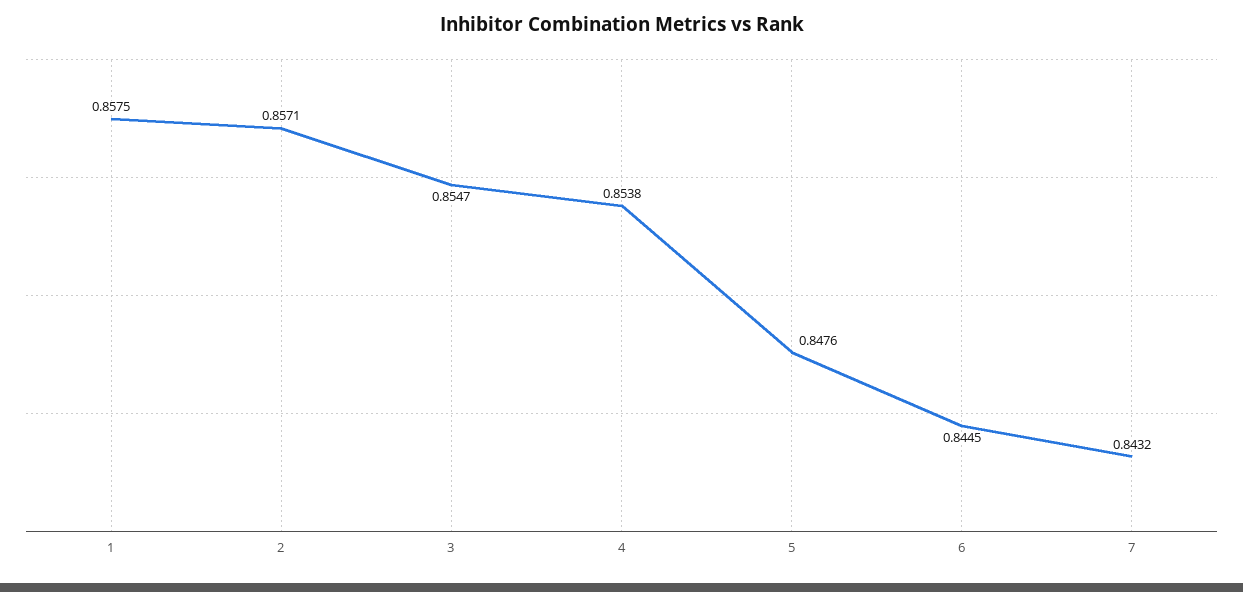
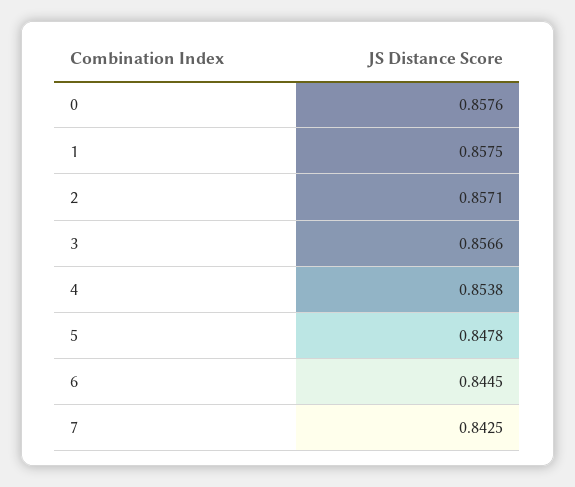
  {
    "1": 0.8575,
    "2": 0.8571,
-   "3": 0.8547,
+   "3": 0.8566,
    "4": 0.8538,
-   "5": 0.8476,
+   "5": 0.8478,
    "6": 0.8445,
-   "7": 0.8432
+   "7": 0.8425,
+   "0": 0.8576
  }

